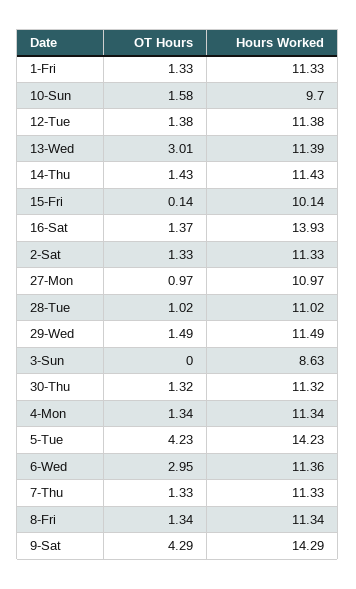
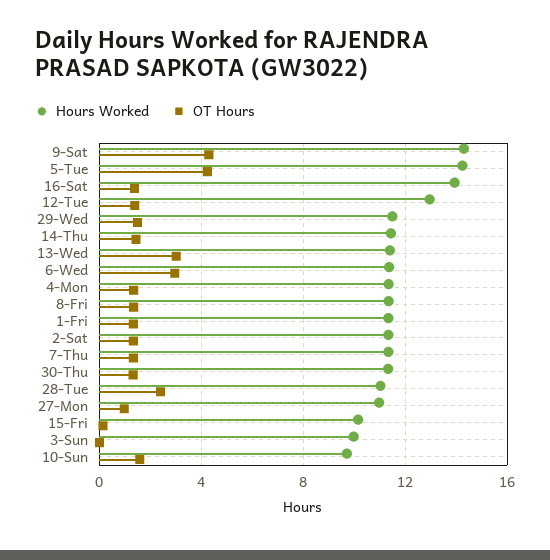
  {
    "OT Hours": {
      "1-Fri": 1.33,
      "10-Sun": 1.58,
      "12-Tue": 1.38,
      "13-Wed": 3.01,
      "14-Thu": 1.43,
      "15-Fri": 0.14,
      "16-Sat": 1.37,
      "2-Sat": 1.33,
      "27-Mon": 0.97,
-     "28-Tue": 1.02,
+     "28-Tue": 2.5,
      "29-Wed": 1.49,
      "3-Sun": 0,
      "30-Thu": 1.32,
      "4-Mon": 1.34,
      "5-Tue": 4.23,
      "6-Wed": 2.95,
      "7-Thu": 1.33,
      "8-Fri": 1.34,
      "9-Sat": 4.29
    },
    "Hours Worked": {
      "1-Fri": 11.33,
      "10-Sun": 9.7,
-     "12-Tue": 11.38,
+     "12-Tue": 13,
      "13-Wed": 11.39,
      "14-Thu": 11.43,
      "15-Fri": 10.14,
      "16-Sat": 13.93,
      "2-Sat": 11.33,
      "27-Mon": 10.97,
      "28-Tue": 11.02,
      "29-Wed": 11.49,
-     "3-Sun": 8.63,
+     "3-Sun": 10,
      "30-Thu": 11.32,
      "4-Mon": 11.34,
      "5-Tue": 14.23,
      "6-Wed": 11.36,
      "7-Thu": 11.33,
      "8-Fri": 11.34,
      "9-Sat": 14.29
    }
  }

